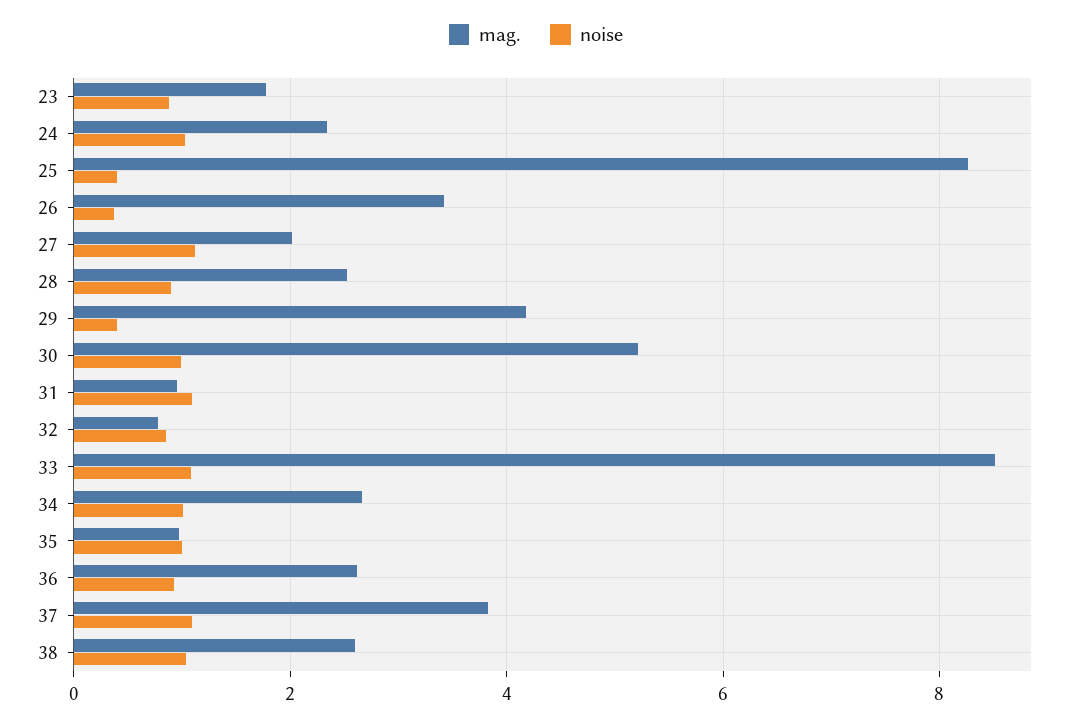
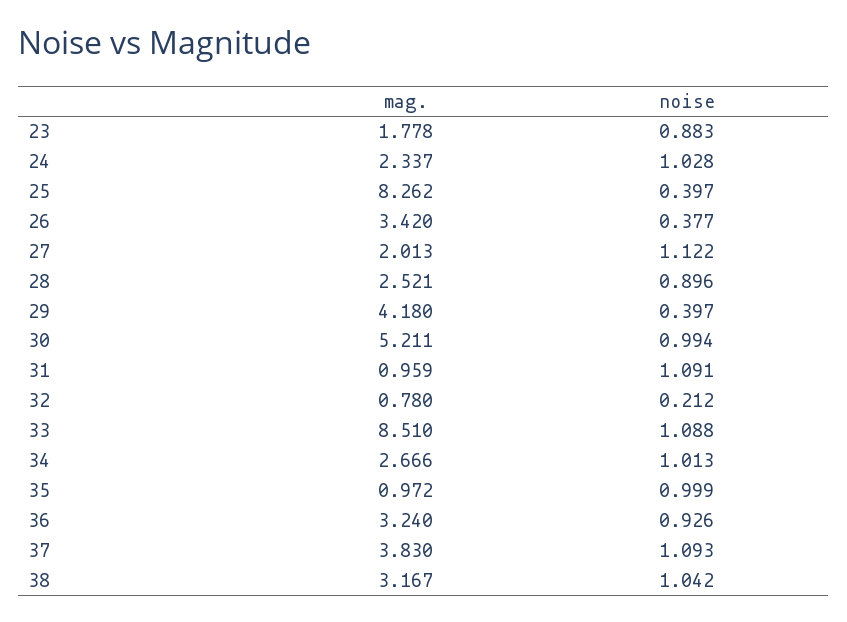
  {
    "mag.": {
      "23": 1.778,
      "24": 2.337,
      "25": 8.262,
      "26": 3.42,
      "27": 2.013,
      "28": 2.521,
      "29": 4.18,
      "30": 5.211,
      "31": 0.959,
      "32": 0.78,
      "33": 8.51,
      "34": 2.666,
      "35": 0.972,
-     "36": 2.6,
+     "36": 3.24,
      "37": 3.83,
-     "38": 2.6
+     "38": 3.167
    },
    "noise": {
      "23": 0.883,
      "24": 1.028,
      "25": 0.397,
      "26": 0.377,
      "27": 1.122,
      "28": 0.896,
      "29": 0.397,
      "30": 0.994,
      "31": 1.091,
-     "32": 0.8,
+     "32": 0.212,
      "33": 1.088,
      "34": 1.013,
      "35": 0.999,
      "36": 0.926,
      "37": 1.093,
      "38": 1.042
    }
  }

